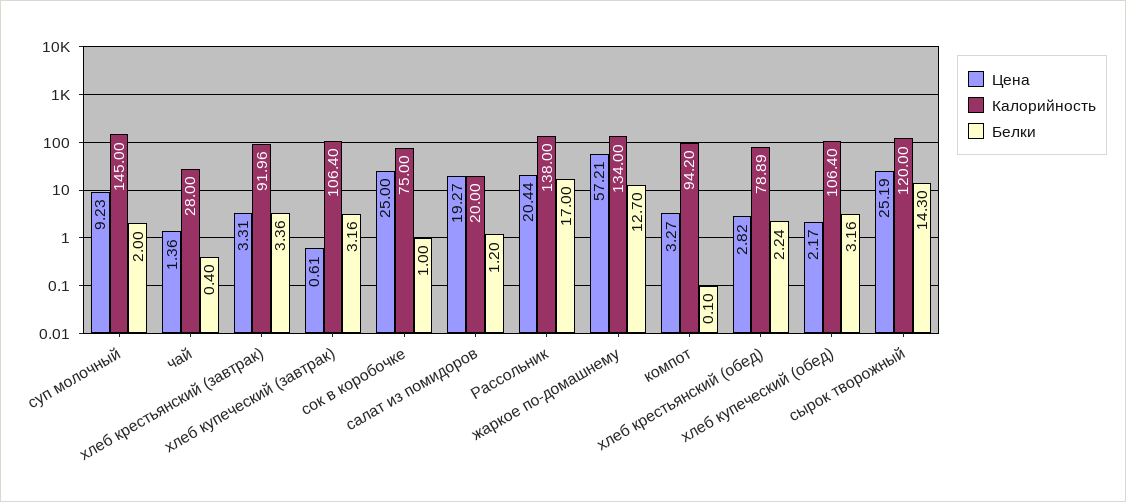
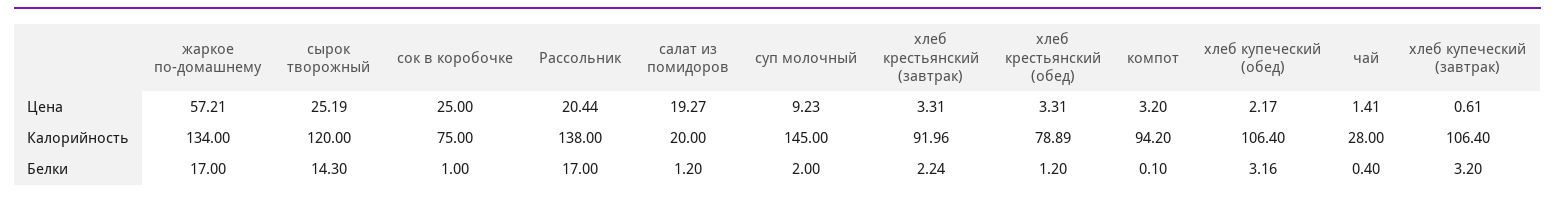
  {
    "Цена": {
      "суп молочный": 9.23,
-     "чай": 1.36,
+     "чай": 1.41,
      "хлеб крестьянский (завтрак)": 3.31,
      "хлеб купеческий (завтрак)": 0.61,
      "сок в коробочке": 25,
      "салат из помидоров": 19.27,
      "Рассольник": 20.44,
      "жаркое по-домашнему": 57.21,
-     "компот": 3.27,
+     "компот": 3.2,
-     "хлеб крестьянский (обед)": 2.82,
+     "хлеб крестьянский (обед)": 3.31,
      "хлеб купеческий (обед)": 2.17,
      "сырок творожный": 25.19
    },
    "Калорийность": {
      "суп молочный": 145,
      "чай": 28,
      "хлеб крестьянский (завтрак)": 91.96,
      "хлеб купеческий (завтрак)": 106.4,
      "сок в коробочке": 75,
      "салат из помидоров": 20,
      "Рассольник": 138,
      "жаркое по-домашнему": 134,
      "компот": 94.2,
      "хлеб крестьянский (обед)": 78.89,
      "хлеб купеческий (обед)": 106.4,
      "сырок творожный": 120
    },
    "Белки": {
      "суп молочный": 2,
      "чай": 0.4,
-     "хлеб крестьянский (завтрак)": 3.36,
+     "хлеб крестьянский (завтрак)": 2.24,
-     "хлеб купеческий (завтрак)": 3.16,
+     "хлеб купеческий (завтрак)": 3.2,
      "сок в коробочке": 1,
      "салат из помидоров": 1.2,
      "Рассольник": 17,
-     "жаркое по-домашнему": 12.7,
+     "жаркое по-домашнему": 17,
      "компот": 0.1,
-     "хлеб крестьянский (обед)": 2.24,
+     "хлеб крестьянский (обед)": 1.2,
      "хлеб купеческий (обед)": 3.16,
      "сырок творожный": 14.3
    }
  }

